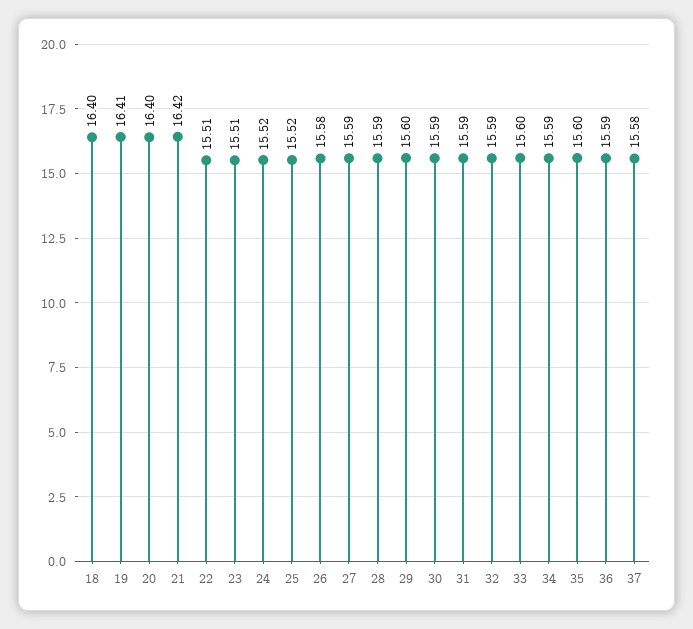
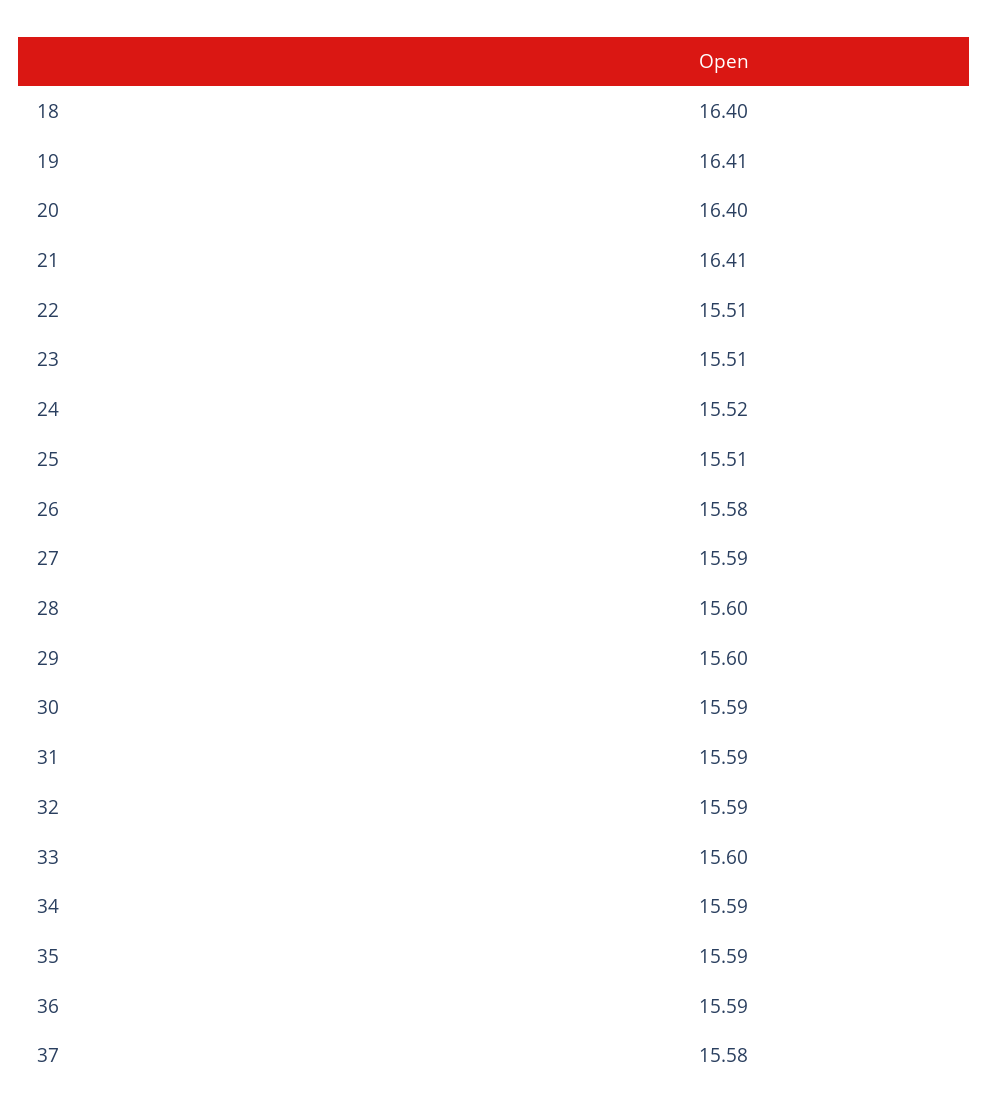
  {
    "18": 16.4,
    "19": 16.41,
    "20": 16.4,
-   "21": 16.42,
+   "21": 16.41,
    "22": 15.51,
    "23": 15.51,
    "24": 15.52,
-   "25": 15.52,
+   "25": 15.51,
    "26": 15.58,
    "27": 15.59,
-   "28": 15.59,
+   "28": 15.6,
    "29": 15.6,
    "30": 15.59,
    "31": 15.59,
    "32": 15.59,
    "33": 15.6,
    "34": 15.59,
-   "35": 15.6,
+   "35": 15.59,
    "36": 15.59,
    "37": 15.58
  }

